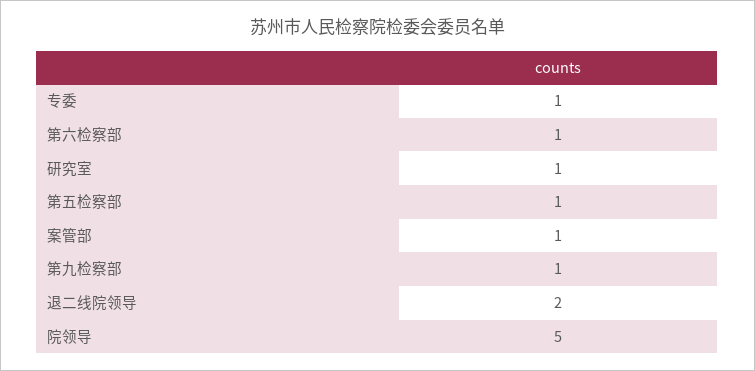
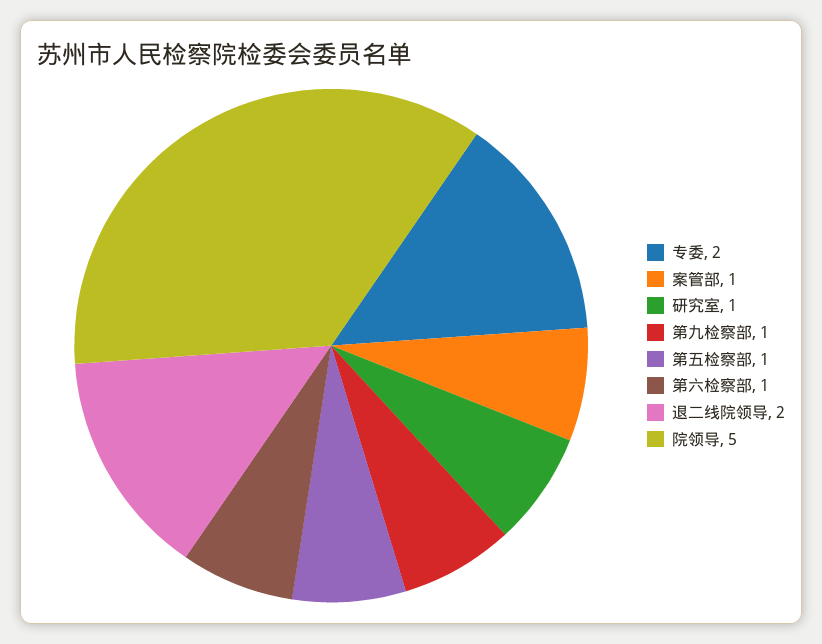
  {
-   "专委": 1,
+   "专委": 2,
    "第六检察部": 1,
    "研究室": 1,
    "第五检察部": 1,
    "案管部": 1,
    "第九检察部": 1,
    "退二线院领导": 2,
    "院领导": 5
  }

